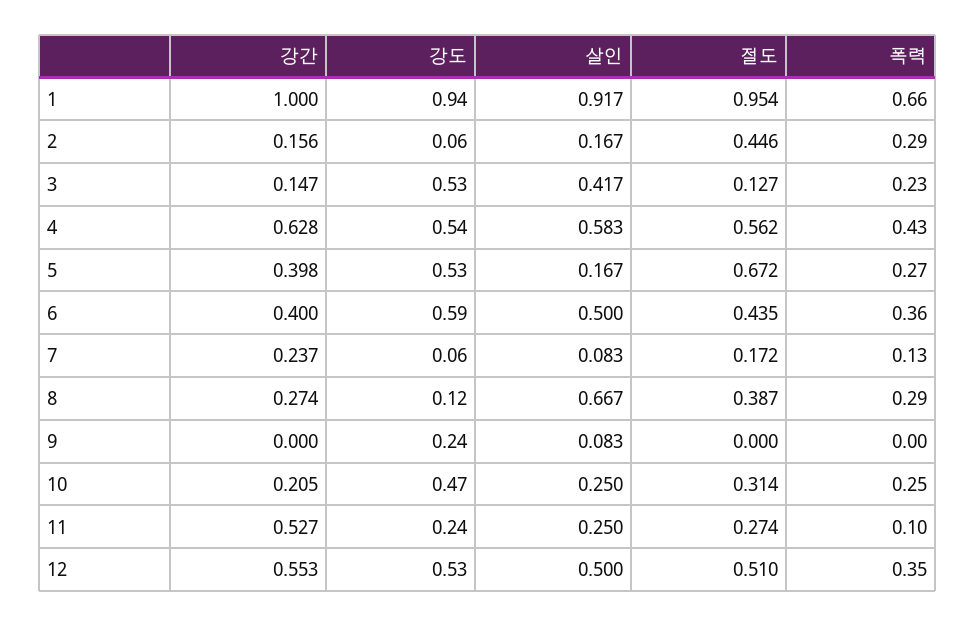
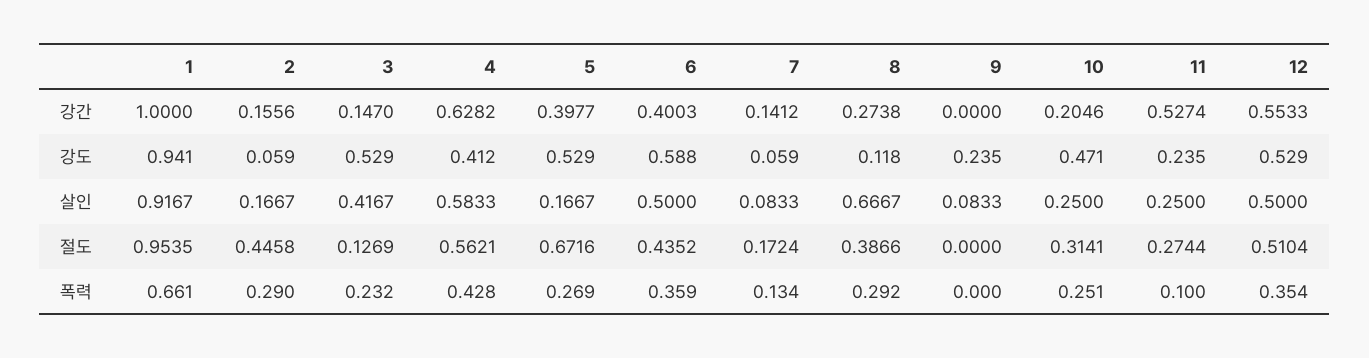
  {
    "강간": {
      "1": 1,
      "2": 0.1556,
      "3": 0.147,
      "4": 0.6282,
      "5": 0.3977,
      "6": 0.4003,
-     "7": 0.237,
+     "7": 0.1412,
      "8": 0.2738,
      "9": 0,
      "10": 0.2046,
      "11": 0.5274,
      "12": 0.5533
    },
    "강도": {
      "1": 0.941,
      "2": 0.059,
      "3": 0.529,
-     "4": 0.54,
+     "4": 0.412,
      "5": 0.529,
      "6": 0.588,
      "7": 0.059,
      "8": 0.118,
      "9": 0.235,
      "10": 0.471,
      "11": 0.235,
      "12": 0.529
    },
    "살인": {
      "1": 0.9167,
      "2": 0.1667,
      "3": 0.4167,
      "4": 0.5833,
      "5": 0.1667,
      "6": 0.5,
      "7": 0.0833,
      "8": 0.6667,
      "9": 0.0833,
      "10": 0.25,
      "11": 0.25,
      "12": 0.5
    },
    "절도": {
      "1": 0.9535,
      "2": 0.4458,
      "3": 0.1269,
      "4": 0.5621,
      "5": 0.6716,
      "6": 0.4352,
      "7": 0.1724,
      "8": 0.3866,
      "9": 0,
      "10": 0.3141,
      "11": 0.2744,
      "12": 0.5104
    },
    "폭력": {
      "1": 0.661,
      "2": 0.29,
      "3": 0.232,
      "4": 0.428,
      "5": 0.269,
      "6": 0.359,
      "7": 0.134,
      "8": 0.292,
      "9": 0,
      "10": 0.251,
      "11": 0.1,
      "12": 0.354
    }
  }

